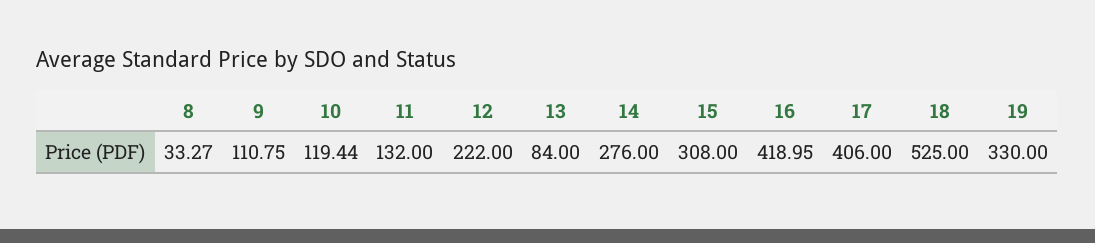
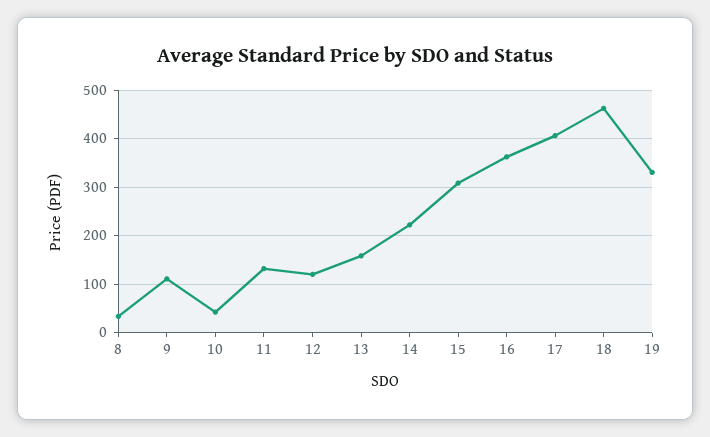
  {
    "8": 33.27,
    "9": 110.75,
-   "10": 119.44,
+   "10": 40,
    "11": 132,
-   "12": 222,
+   "12": 120,
-   "13": 84,
+   "13": 160,
-   "14": 276,
+   "14": 220,
    "15": 308,
-   "16": 418.95,
+   "16": 360,
    "17": 406,
-   "18": 525,
+   "18": 460,
    "19": 330
  }

